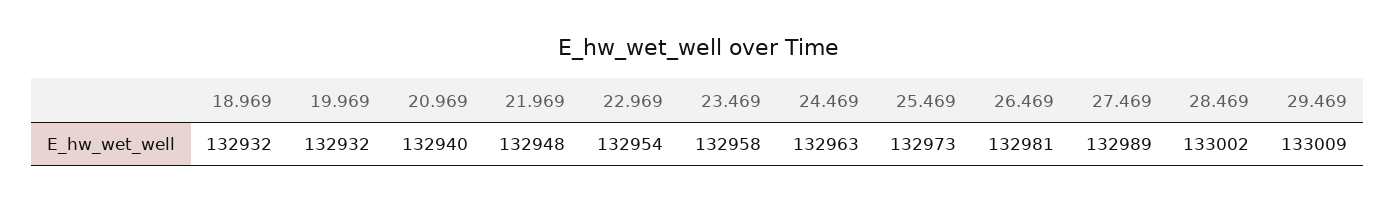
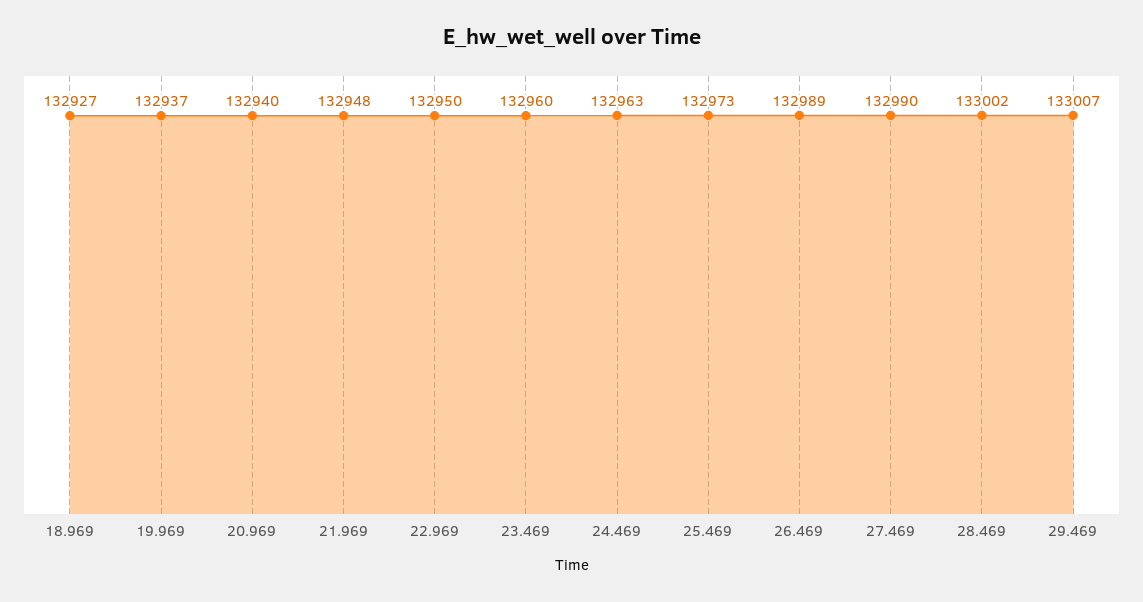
  {
-   "18.969": 132932,
+   "18.969": 132927,
-   "19.969": 132932,
+   "19.969": 132937,
    "20.969": 132940,
    "21.969": 132948,
-   "22.969": 132954,
+   "22.969": 132950,
-   "23.469": 132958,
+   "23.469": 132960,
    "24.469": 132963,
    "25.469": 132973,
-   "26.469": 132981,
+   "26.469": 132989,
-   "27.469": 132989,
+   "27.469": 132990,
    "28.469": 133002,
-   "29.469": 133009
+   "29.469": 133007
  }

